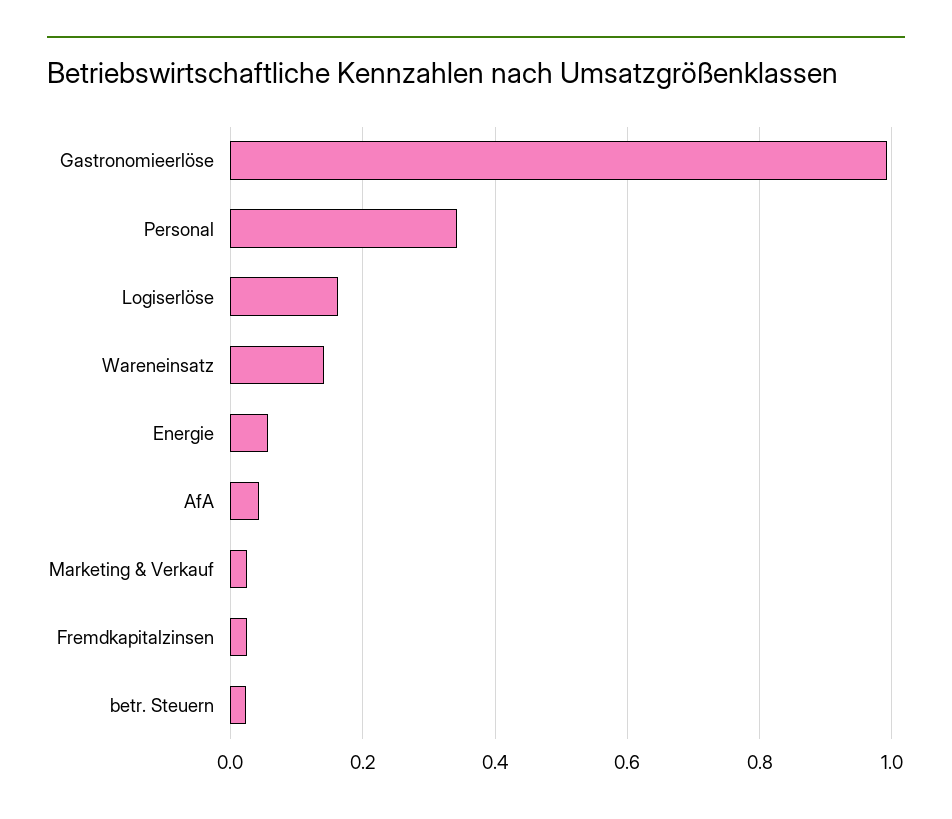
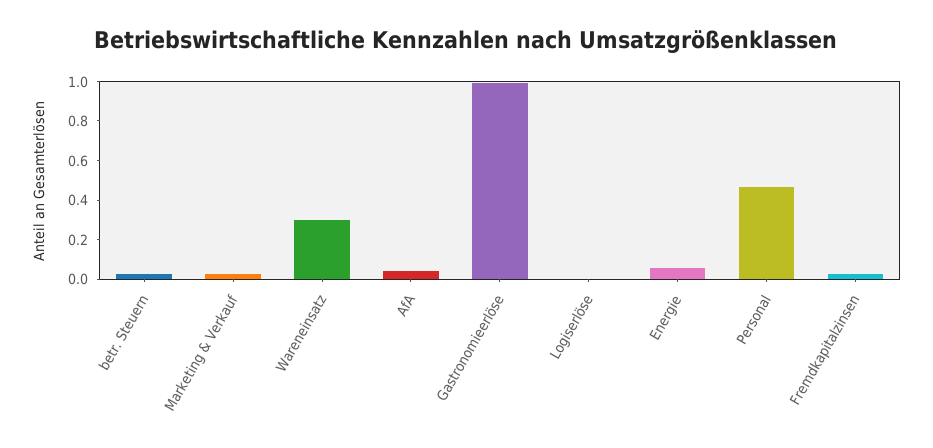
  {
    "Gastronomieerlöse": 1,
-   "Personal": 0.34,
+   "Personal": 0.45,
-   "Logiserlöse": 0.16,
+   "Logiserlöse": 0,
-   "Wareneinsatz": 0.14,
+   "Wareneinsatz": 0.3,
    "Energie": 0.06,
    "AfA": 0.04,
    "Marketing & Verkauf": 0.02,
    "Fremdkapitalzinsen": 0.02,
    "betr. Steuern": 0.02
  }

